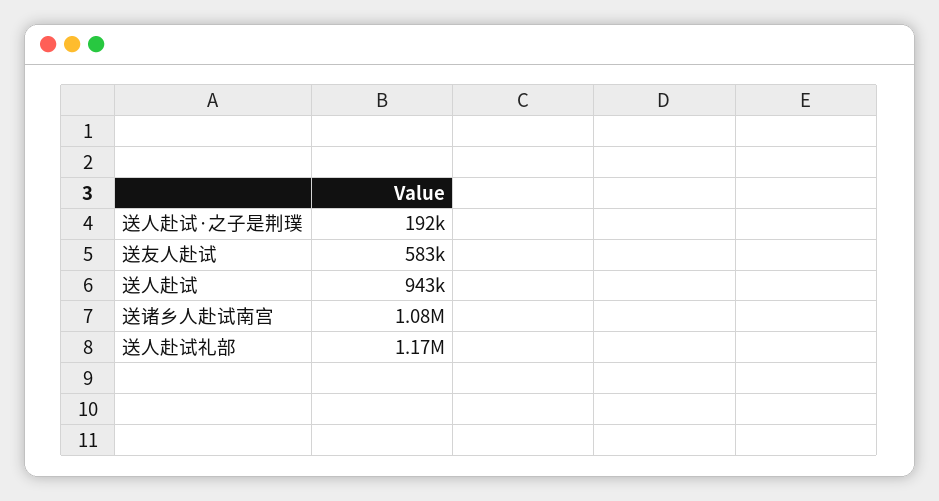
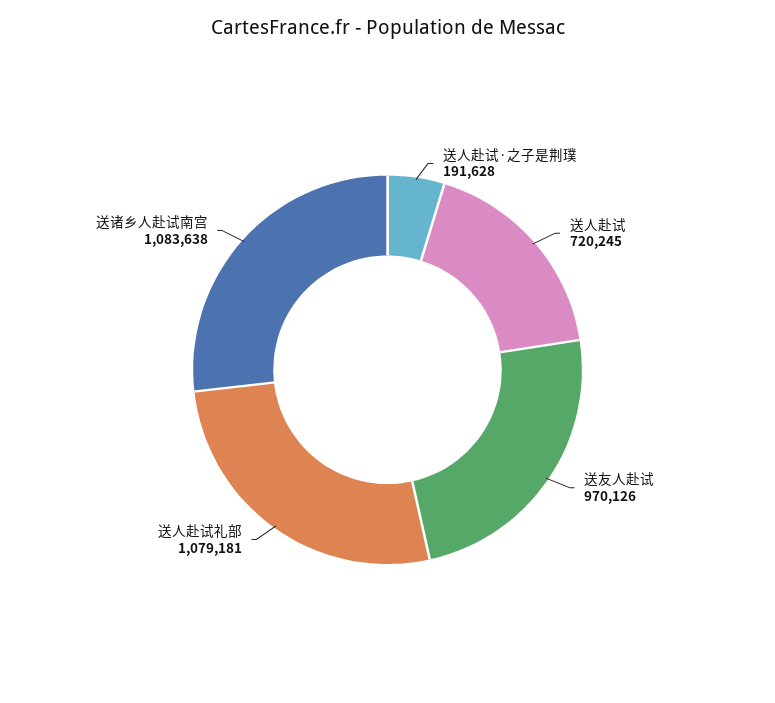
  {
    "送人赴试·之子是荆璞": 191628,
-   "送友人赴试": 583000,
+   "送友人赴试": 970126,
-   "送人赴试": 943000,
+   "送人赴试": 720245,
    "送诸乡人赴试南宫": 1083638,
-   "送人赴试礼部": 1170000
+   "送人赴试礼部": 1079181
  }

